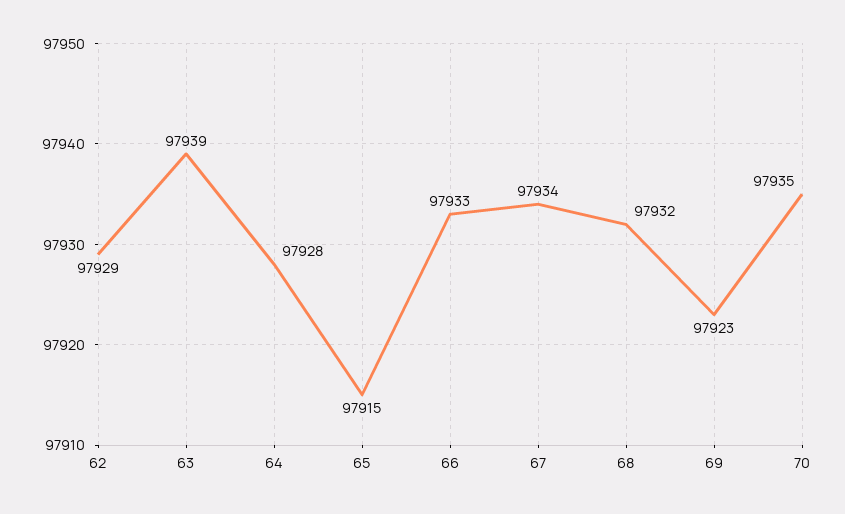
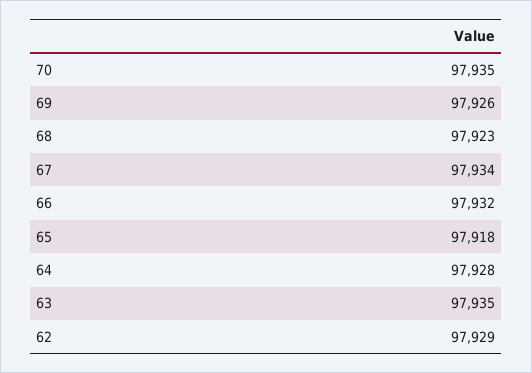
  {
    "62": 97929,
-   "63": 97939,
+   "63": 97935,
    "64": 97928,
-   "65": 97915,
+   "65": 97918,
-   "66": 97933,
+   "66": 97932,
    "67": 97934,
-   "68": 97932,
+   "68": 97923,
-   "69": 97923,
+   "69": 97926,
    "70": 97935
  }

